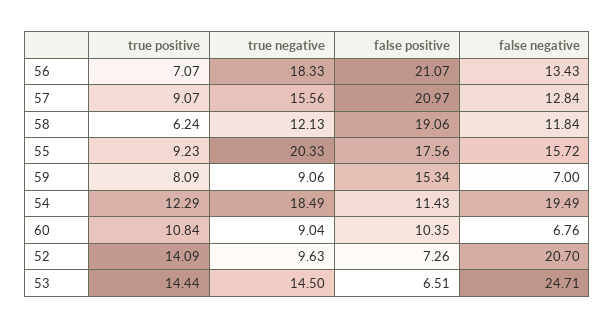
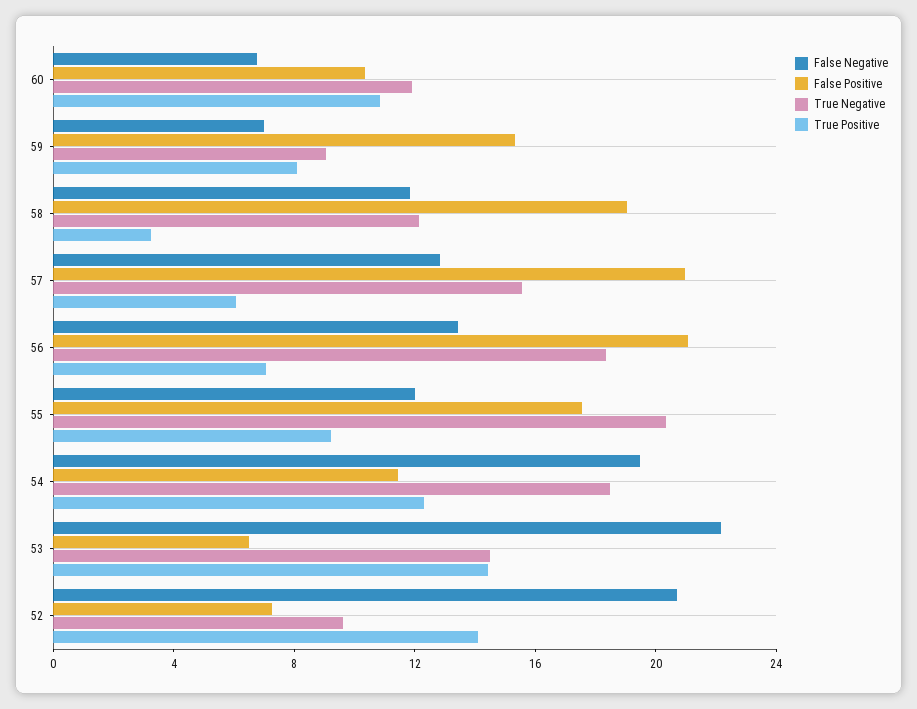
  {
    "true positive": {
      "56": 7.07,
-     "57": 9.07,
+     "57": 6,
-     "58": 6.24,
+     "58": 3,
      "55": 9.23,
      "59": 8.09,
      "54": 12.29,
      "60": 10.84,
      "52": 14.09,
      "53": 14.44
    },
    "true negative": {
      "56": 18.33,
      "57": 15.56,
      "58": 12.13,
      "55": 20.33,
      "59": 9.06,
      "54": 18.49,
-     "60": 9.04,
+     "60": 12,
      "52": 9.63,
      "53": 14.5
    },
    "false positive": {
      "56": 21.07,
      "57": 20.97,
      "58": 19.06,
      "55": 17.56,
      "59": 15.34,
      "54": 11.43,
      "60": 10.35,
      "52": 7.26,
      "53": 6.51
    },
    "false negative": {
      "56": 13.43,
      "57": 12.84,
      "58": 11.84,
-     "55": 15.72,
+     "55": 12,
      "59": 7,
      "54": 19.49,
      "60": 6.76,
      "52": 20.7,
-     "53": 24.71
+     "53": 22
    }
  }

